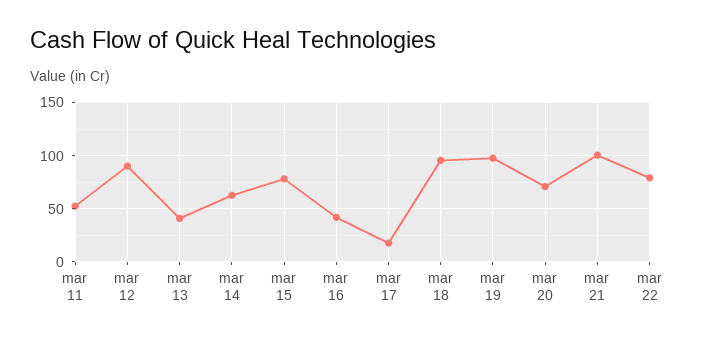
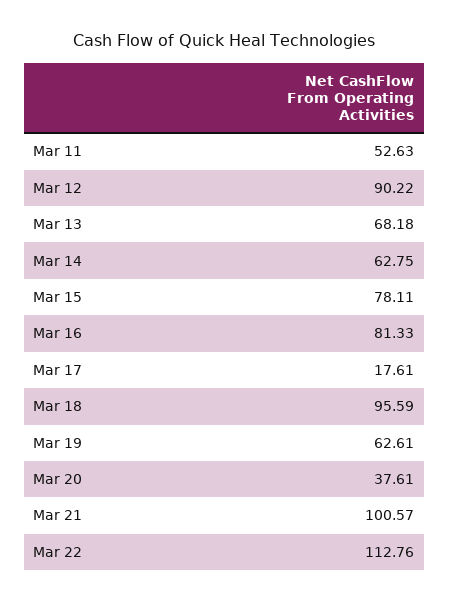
  {
    "mar 11": 52.63,
    "mar 12": 90.22,
-   "mar 13": 40,
+   "mar 13": 68.18,
    "mar 14": 62.75,
    "mar 15": 78.11,
-   "mar 16": 40,
+   "mar 16": 81.33,
    "mar 17": 17.61,
    "mar 18": 95.59,
-   "mar 19": 100,
+   "mar 19": 62.61,
-   "mar 20": 70,
+   "mar 20": 37.61,
    "mar 21": 100.57,
-   "mar 22": 80
+   "mar 22": 112.76
  }

